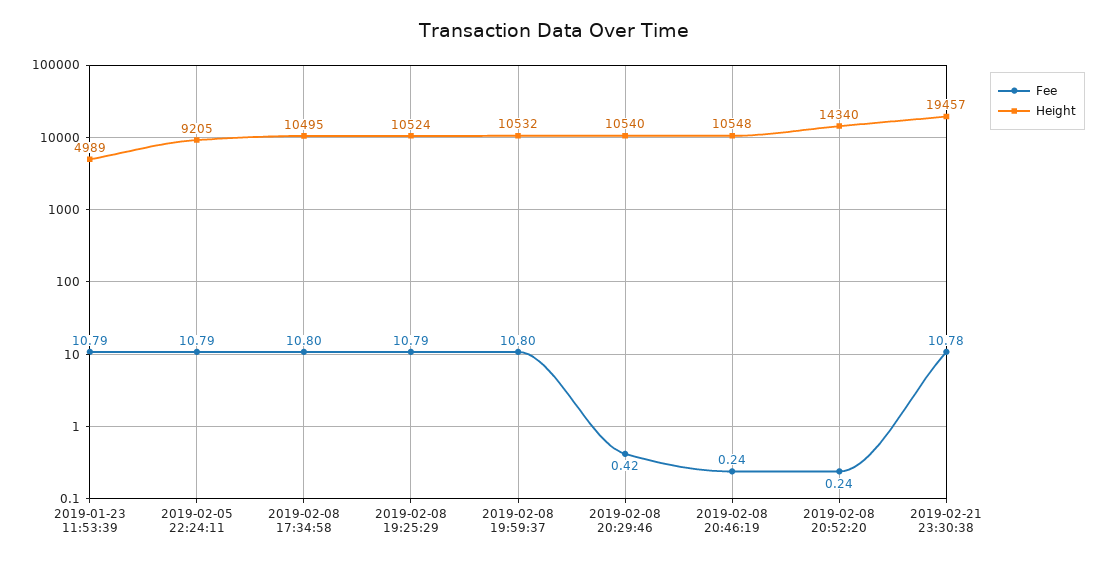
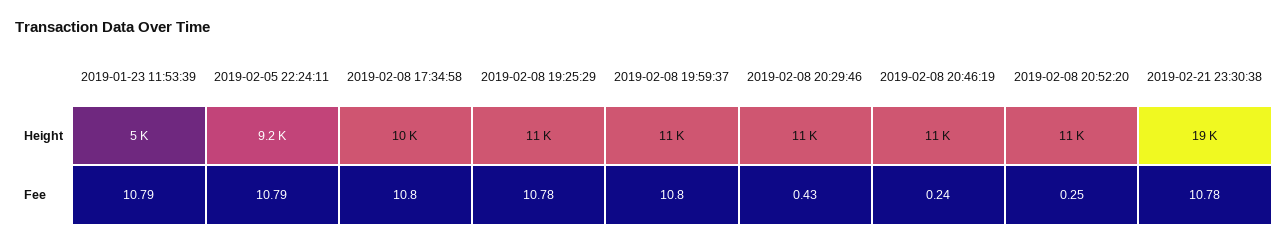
  {
    "Fee": {
      "2019-01-23 11:53:39": 10.79,
      "2019-02-05 22:24:11": 10.79,
      "2019-02-08 17:34:58": 10.8,
-     "2019-02-08 19:25:29": 10.79,
+     "2019-02-08 19:25:29": 10.78,
      "2019-02-08 19:59:37": 10.8,
-     "2019-02-08 20:29:46": 0.42,
+     "2019-02-08 20:29:46": 0.43,
      "2019-02-08 20:46:19": 0.24,
-     "2019-02-08 20:52:20": 0.24,
+     "2019-02-08 20:52:20": 0.25,
      "2019-02-21 23:30:38": 10.78
    },
    "Height": {
      "2019-01-23 11:53:39": 4989,
      "2019-02-05 22:24:11": 9205,
      "2019-02-08 17:34:58": 10495,
      "2019-02-08 19:25:29": 10524,
      "2019-02-08 19:59:37": 10532,
      "2019-02-08 20:29:46": 10540,
      "2019-02-08 20:46:19": 10548,
-     "2019-02-08 20:52:20": 14340,
+     "2019-02-08 20:52:20": 11000,
      "2019-02-21 23:30:38": 19457
    }
  }

